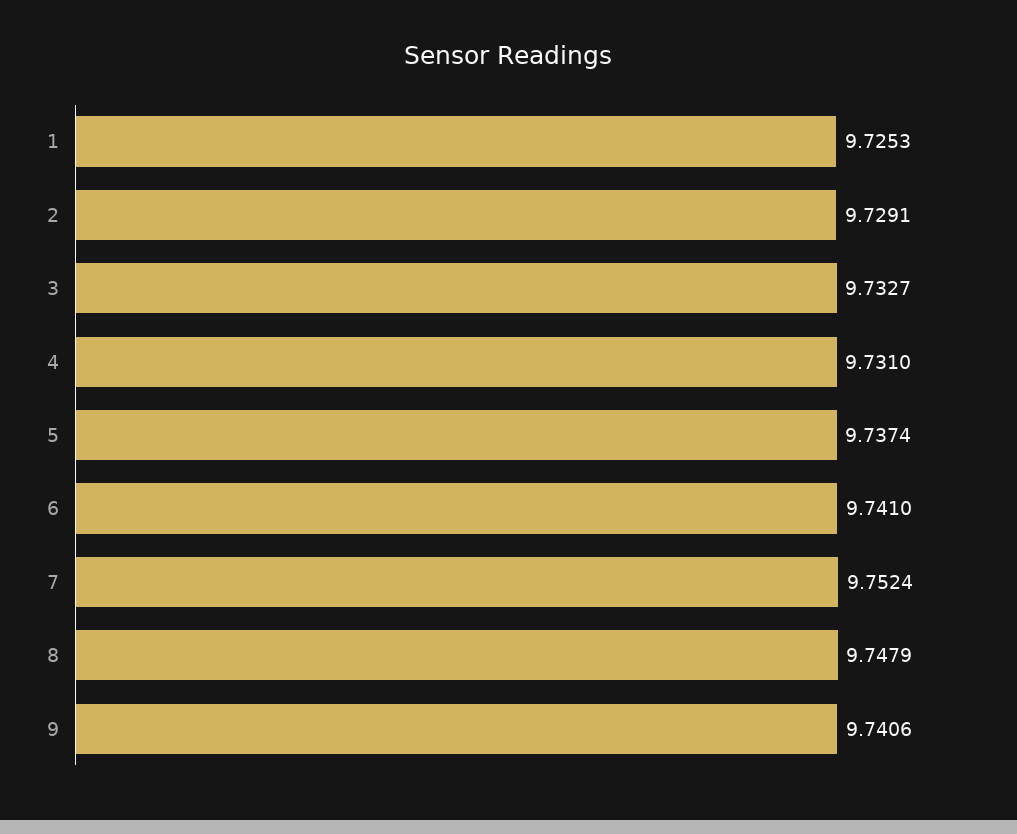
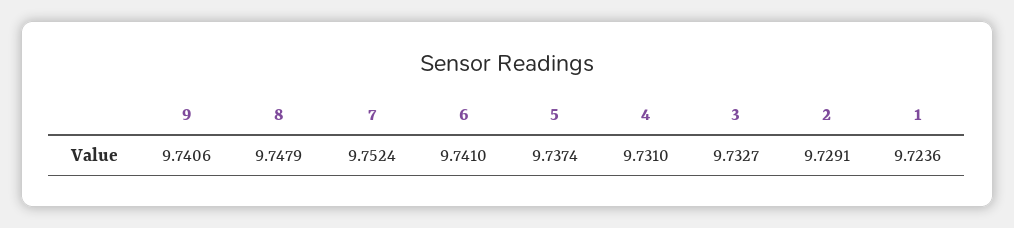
  {
-   "1": 9.7253,
+   "1": 9.7236,
    "2": 9.7291,
    "3": 9.7327,
    "4": 9.731,
    "5": 9.7374,
    "6": 9.741,
    "7": 9.7524,
    "8": 9.7479,
    "9": 9.7406
  }

